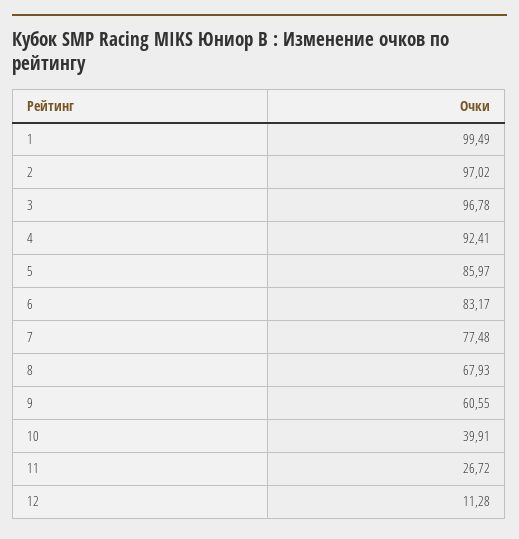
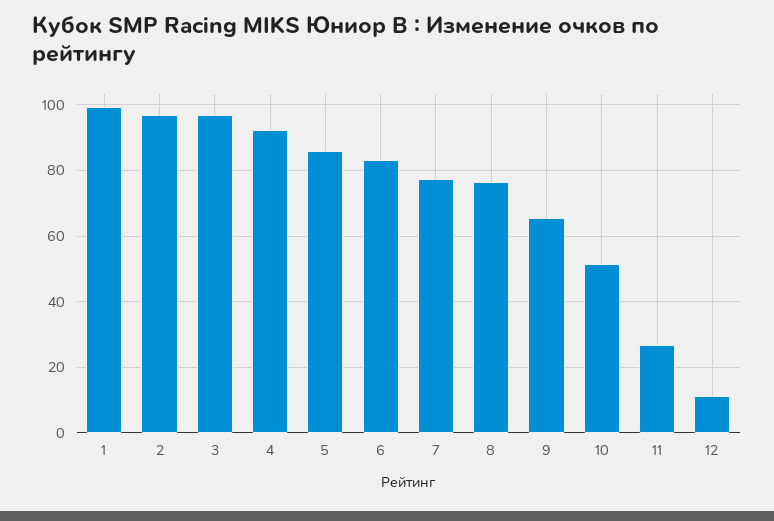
  {
    "1": 99.49,
    "2": 97.02,
    "3": 96.78,
    "4": 92.41,
    "5": 85.97,
    "6": 83.17,
    "7": 77.48,
-   "8": 67.93,
+   "8": 76,
-   "9": 60.55,
+   "9": 66,
-   "10": 39.91,
+   "10": 52,
    "11": 26.72,
    "12": 11.28
  }

